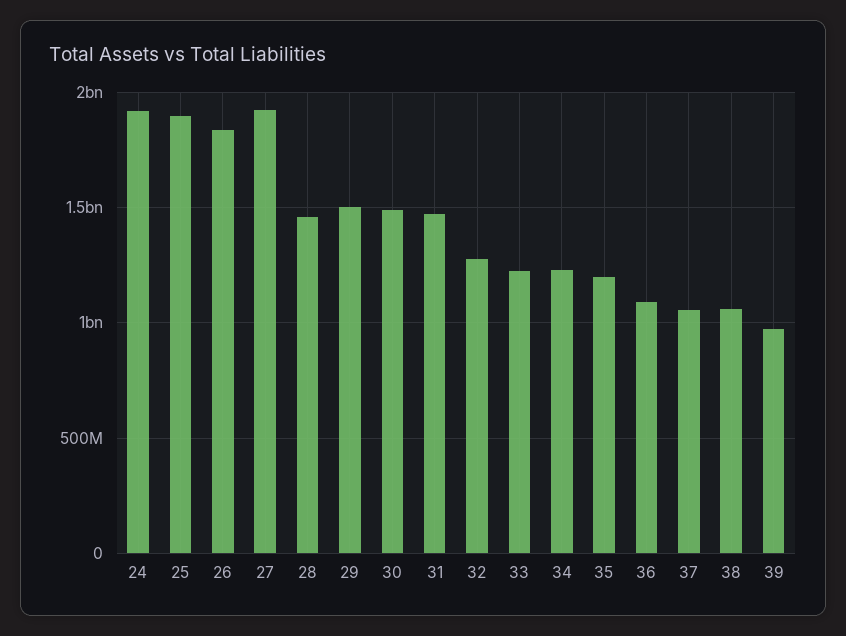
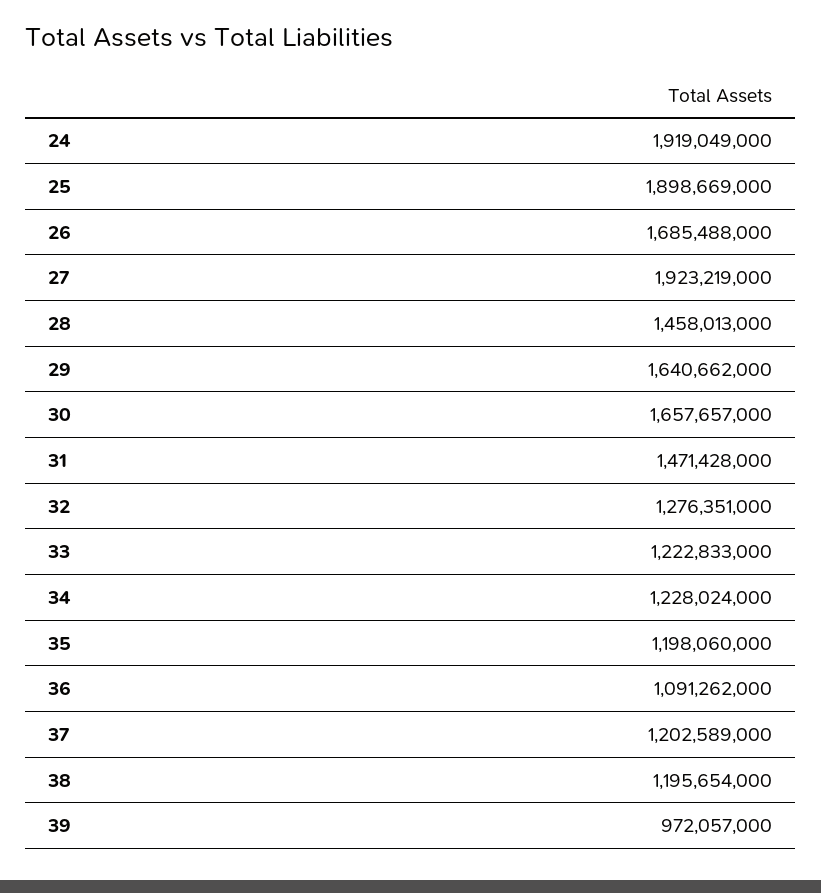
  {
    "24": 1919049000,
    "25": 1898669000,
-   "26": 1850000000,
+   "26": 1685488000,
    "27": 1923219000,
    "28": 1458013000,
-   "29": 1500000000,
+   "29": 1640662000,
-   "30": 1500000000,
+   "30": 1657657000,
    "31": 1471428000,
    "32": 1276351000,
    "33": 1222833000,
    "34": 1228024000,
    "35": 1198060000,
    "36": 1091262000,
-   "37": 1050000000,
+   "37": 1202589000,
-   "38": 1050000000,
+   "38": 1195654000,
    "39": 972057000
  }

